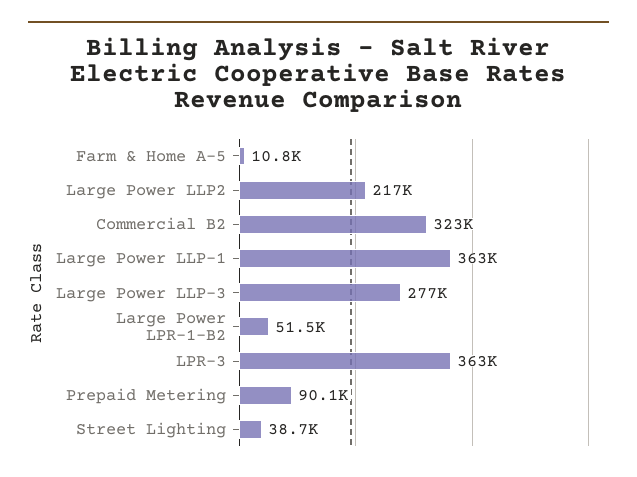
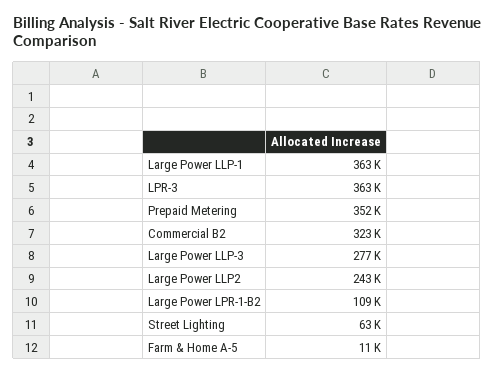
  {
    "Farm & Home A-5": 10800,
-   "Large Power LLP2": 217000,
+   "Large Power LLP2": 243000,
    "Commercial B2": 323000,
    "Large Power LLP-1": 363000,
    "Large Power LLP-3": 277000,
-   "Large Power LPR-1-B2": 51500,
+   "Large Power LPR-1-B2": 109000,
    "LPR-3": 363000,
-   "Prepaid Metering": 90100,
+   "Prepaid Metering": 352000,
-   "Street Lighting": 38700
+   "Street Lighting": 63000
  }

